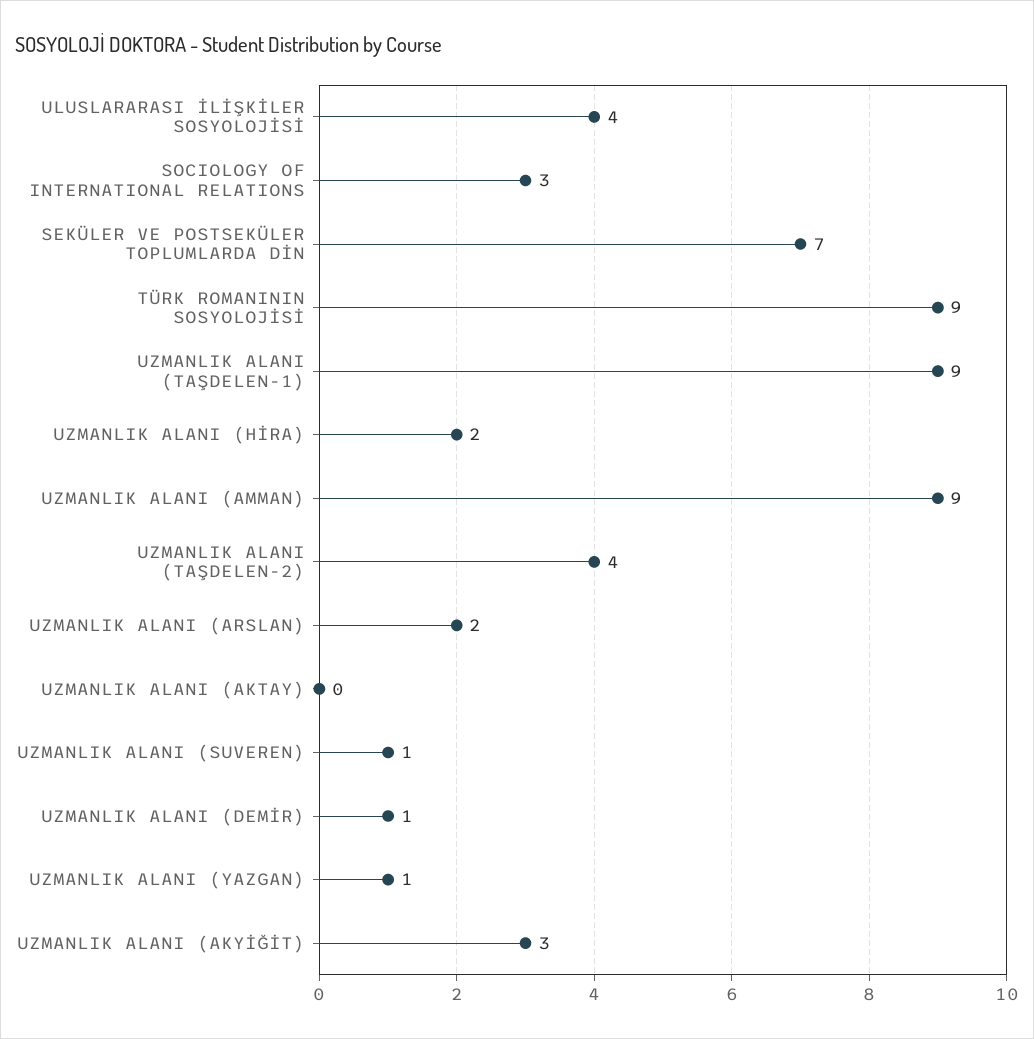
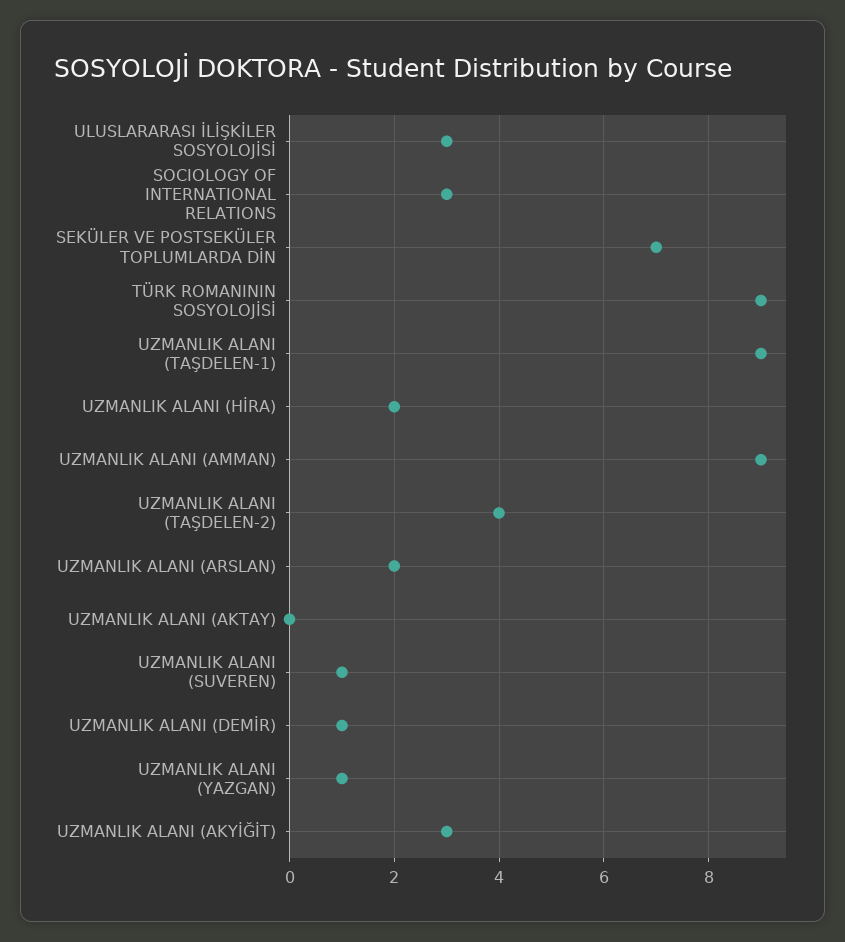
  {
-   "ULUSLARARASI İLİŞKİLER SOSYOLOJİSİ": 4,
+   "ULUSLARARASI İLİŞKİLER SOSYOLOJİSİ": 3,
    "SOCIOLOGY OF INTERNATIONAL RELATIONS": 3,
    "SEKÜLER VE POSTSEKÜLER TOPLUMLARDA DİN": 7,
    "TÜRK ROMANININ SOSYOLOJİSİ": 9,
    "UZMANLIK ALANI (TAŞDELEN-1)": 9,
    "UZMANLIK ALANI (HİRA)": 2,
    "UZMANLIK ALANI (AMMAN)": 9,
    "UZMANLIK ALANI (TAŞDELEN-2)": 4,
    "UZMANLIK ALANI (ARSLAN)": 2,
    "UZMANLIK ALANI (AKTAY)": 0,
    "UZMANLIK ALANI (SUVEREN)": 1,
    "UZMANLIK ALANI (DEMİR)": 1,
    "UZMANLIK ALANI (YAZGAN)": 1,
    "UZMANLIK ALANI (AKYİĞİT)": 3
  }

